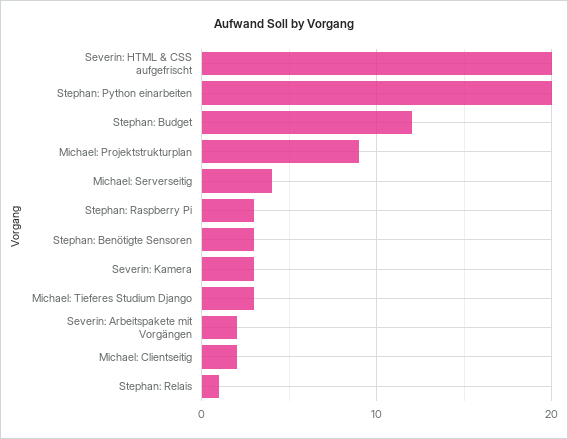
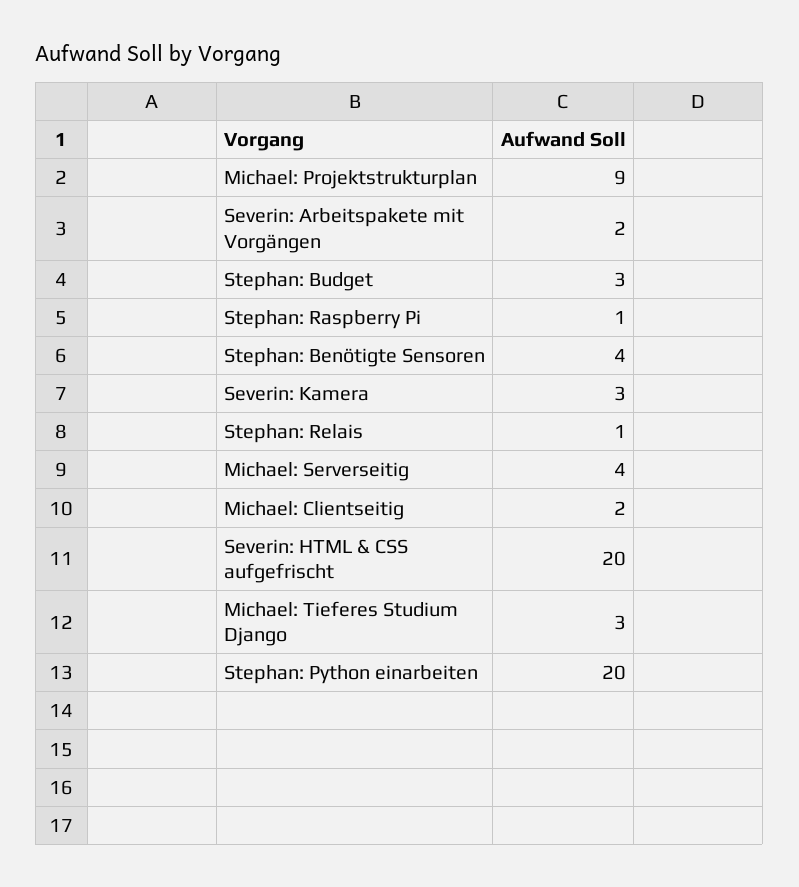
  {
    "Severin: HTML & CSS aufgefrischt": 20,
    "Stephan: Python einarbeiten": 20,
-   "Stephan: Budget": 12,
+   "Stephan: Budget": 3,
    "Michael: Projektstrukturplan": 9,
    "Michael: Serverseitig": 4,
-   "Stephan: Raspberry Pi": 3,
+   "Stephan: Raspberry Pi": 1,
-   "Stephan: Benötigte Sensoren": 3,
+   "Stephan: Benötigte Sensoren": 4,
    "Severin: Kamera": 3,
    "Michael: Tieferes Studium Django": 3,
    "Severin: Arbeitspakete mit Vorgängen": 2,
    "Michael: Clientseitig": 2,
    "Stephan: Relais": 1
  }

